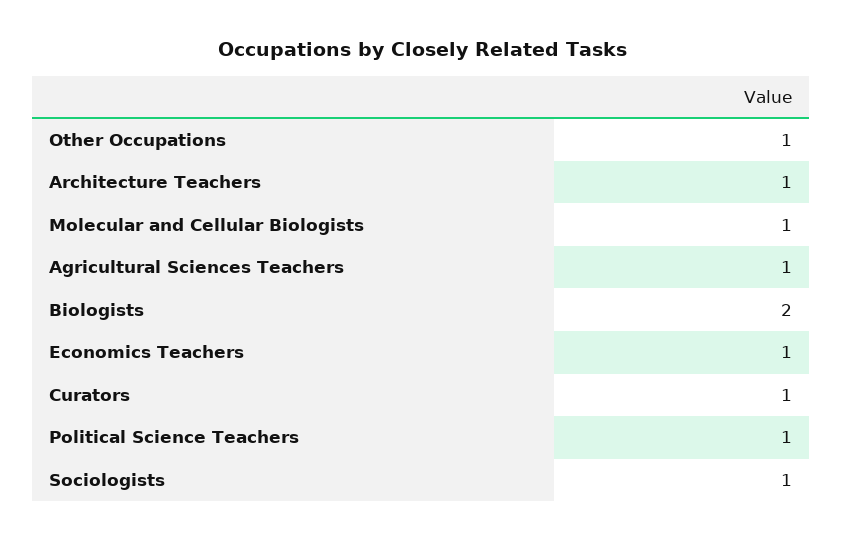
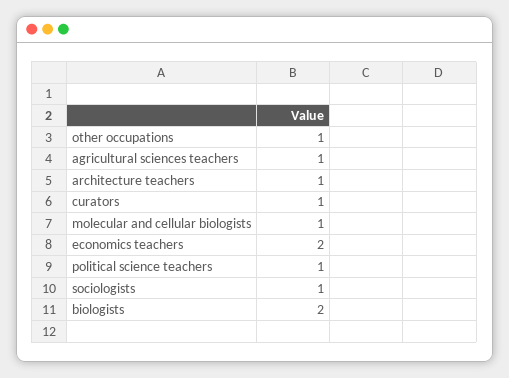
  {
    "Other Occupations": 1,
    "Architecture Teachers": 1,
    "Molecular and Cellular Biologists": 1,
    "Agricultural Sciences Teachers": 1,
    "Biologists": 2,
-   "Economics Teachers": 1,
+   "Economics Teachers": 2,
    "Curators": 1,
    "Political Science Teachers": 1,
    "Sociologists": 1
  }

